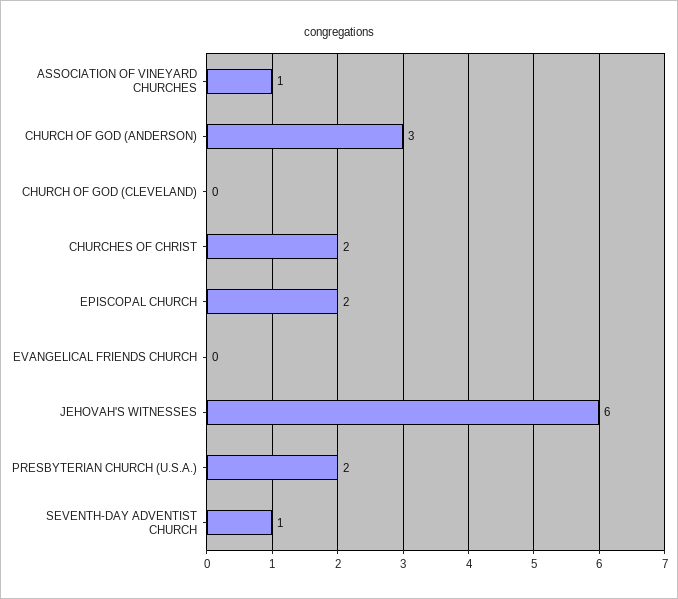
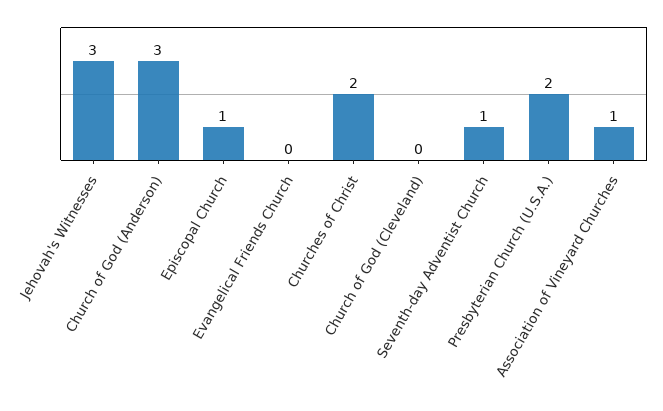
  {
    "ASSOCIATION OF VINEYARD CHURCHES": 1,
    "CHURCH OF GOD (ANDERSON)": 3,
    "CHURCH OF GOD (CLEVELAND)": 0,
    "CHURCHES OF CHRIST": 2,
-   "EPISCOPAL CHURCH": 2,
+   "EPISCOPAL CHURCH": 1,
    "EVANGELICAL FRIENDS CHURCH": 0,
-   "JEHOVAH'S WITNESSES": 6,
+   "JEHOVAH'S WITNESSES": 3,
    "PRESBYTERIAN CHURCH (U.S.A.)": 2,
    "SEVENTH-DAY ADVENTIST CHURCH": 1
  }

